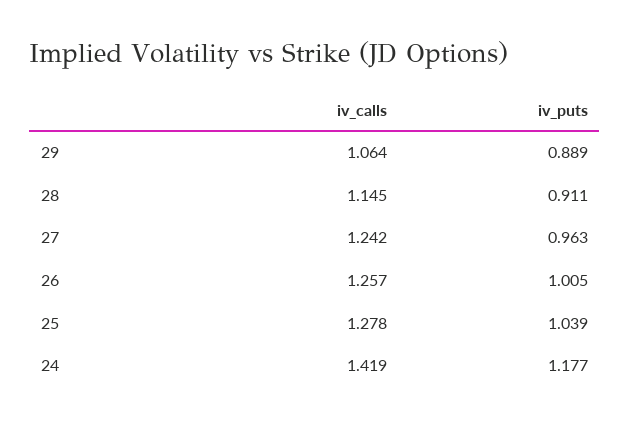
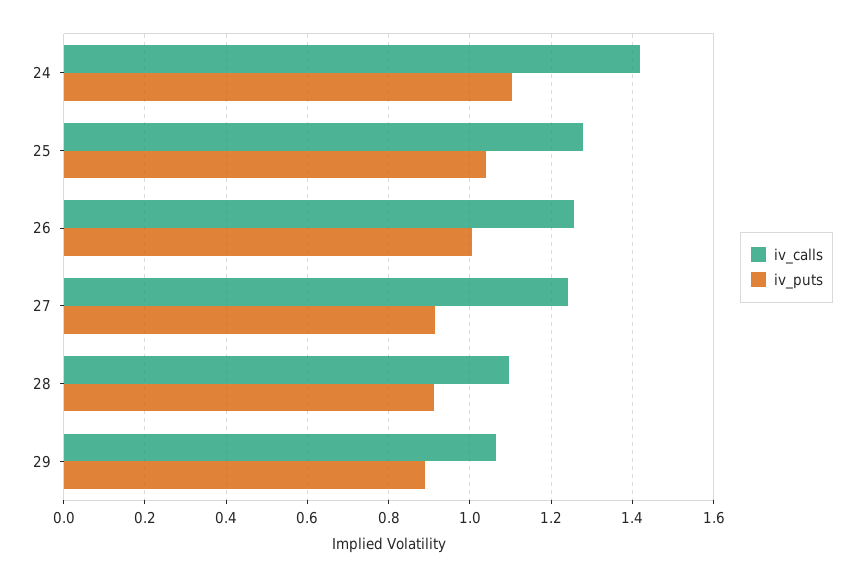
  {
    "iv_calls": {
      "29": 1.064,
-     "28": 1.145,
+     "28": 1.1,
      "27": 1.242,
      "26": 1.257,
      "25": 1.278,
      "24": 1.419
    },
    "iv_puts": {
      "29": 0.889,
      "28": 0.911,
-     "27": 0.963,
+     "27": 0.92,
      "26": 1.005,
      "25": 1.039,
-     "24": 1.177
+     "24": 1.1
    }
  }

